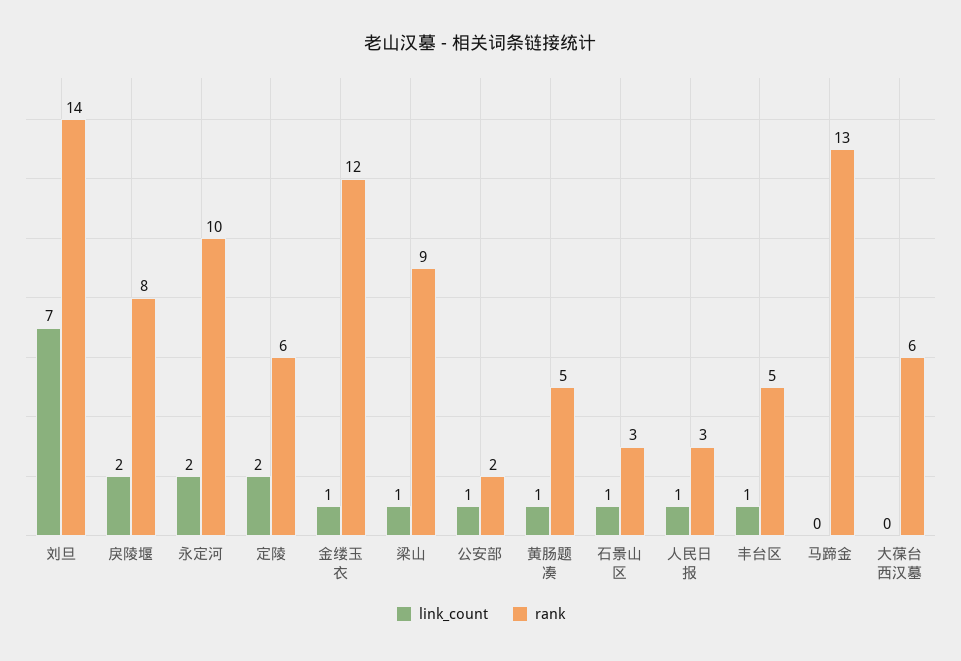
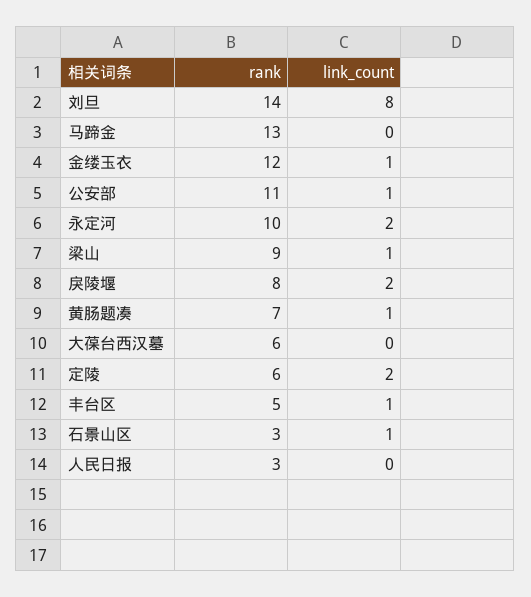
  {
    "link_count": {
-     "刘旦": 7,
+     "刘旦": 8,
      "戾陵堰": 2,
      "永定河": 2,
      "定陵": 2,
      "金缕玉衣": 1,
      "梁山": 1,
      "公安部": 1,
      "黄肠题凑": 1,
      "石景山区": 1,
-     "人民日报": 1,
+     "人民日报": 0,
      "丰台区": 1,
      "马蹄金": 0,
      "大葆台西汉墓": 0
    },
    "rank": {
      "刘旦": 14,
      "戾陵堰": 8,
      "永定河": 10,
      "定陵": 6,
      "金缕玉衣": 12,
      "梁山": 9,
-     "公安部": 2,
+     "公安部": 11,
-     "黄肠题凑": 5,
+     "黄肠题凑": 7,
      "石景山区": 3,
      "人民日报": 3,
      "丰台区": 5,
      "马蹄金": 13,
      "大葆台西汉墓": 6
    }
  }

